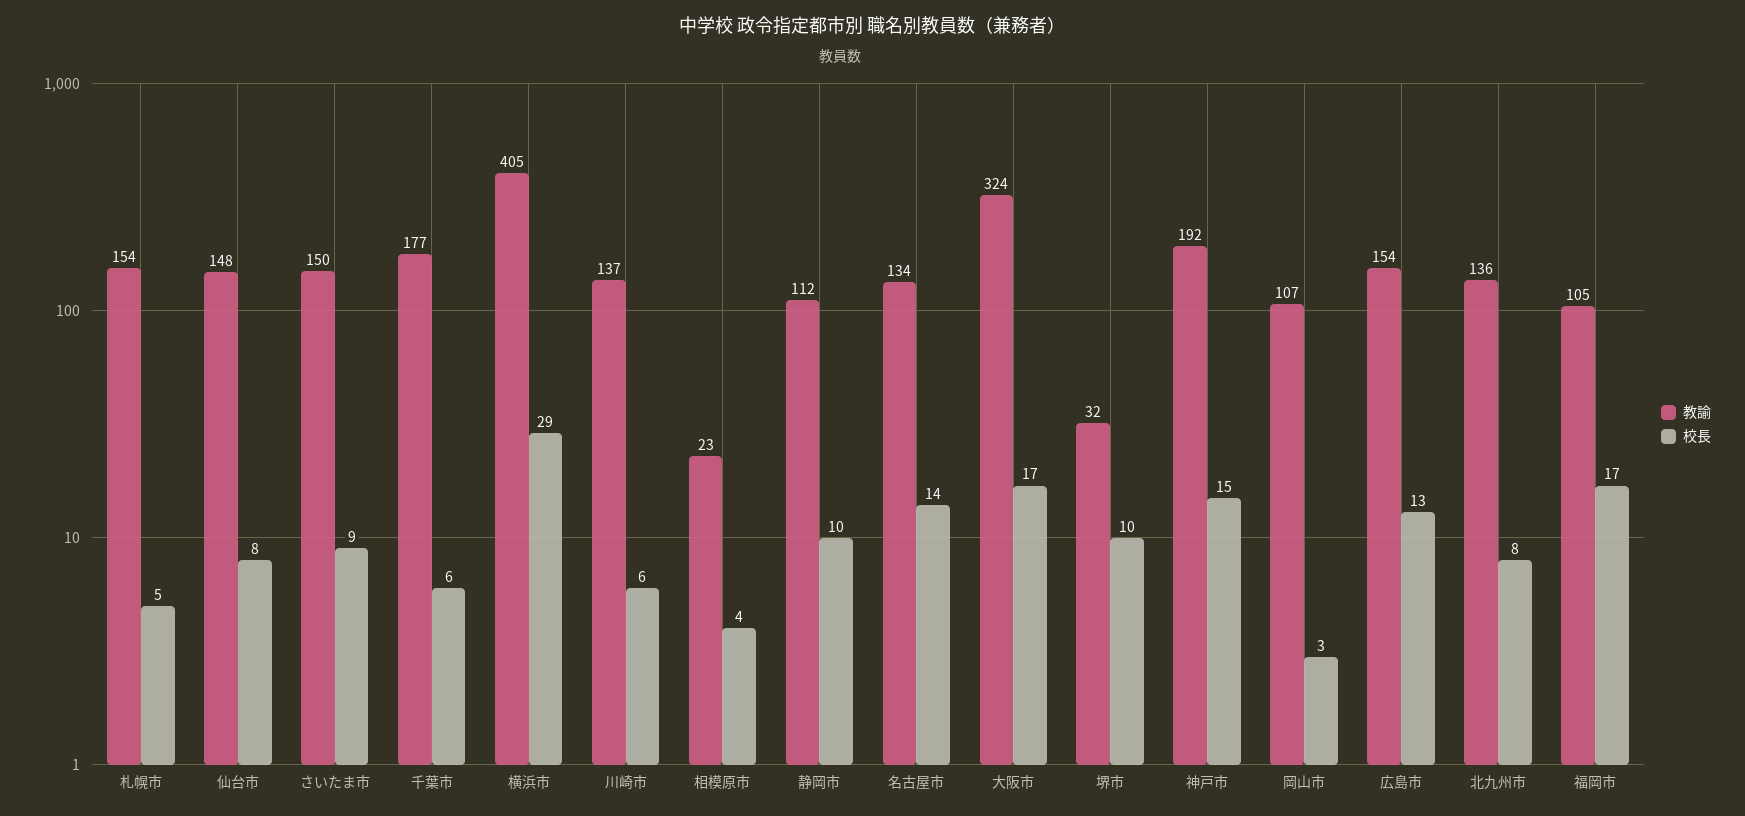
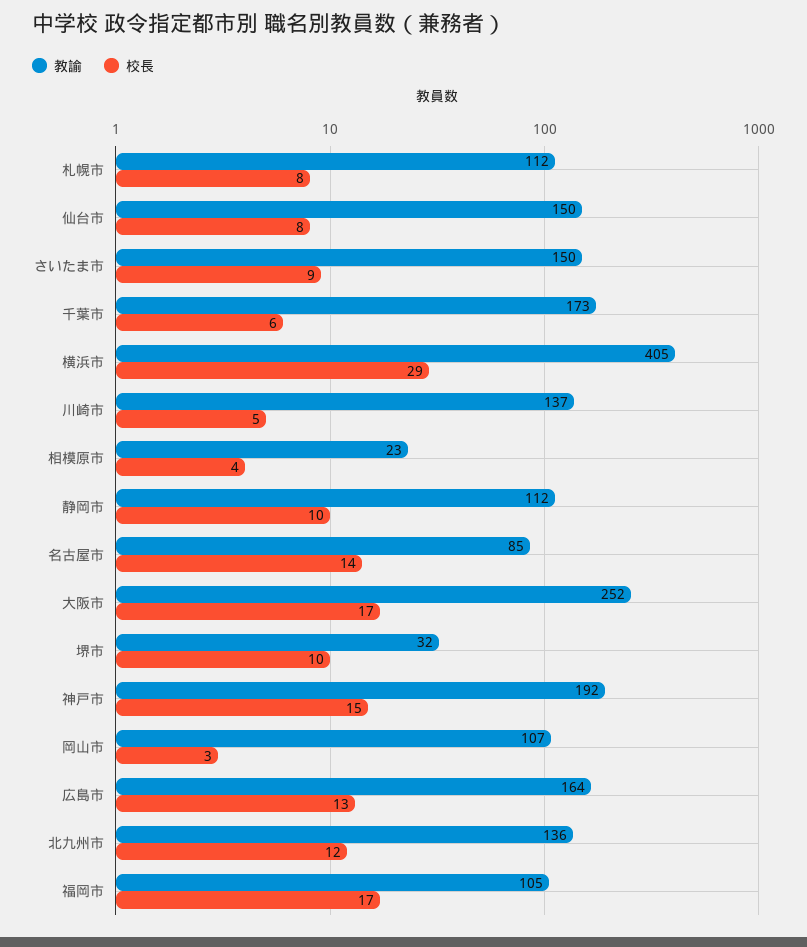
  {
    "教諭": {
-     "札幌市": 154,
+     "札幌市": 112,
-     "仙台市": 148,
+     "仙台市": 150,
      "さいたま市": 150,
-     "千葉市": 177,
+     "千葉市": 173,
      "横浜市": 405,
      "川崎市": 137,
      "相模原市": 23,
      "静岡市": 112,
-     "名古屋市": 134,
+     "名古屋市": 85,
-     "大阪市": 324,
+     "大阪市": 252,
      "堺市": 32,
      "神戸市": 192,
      "岡山市": 107,
-     "広島市": 154,
+     "広島市": 164,
      "北九州市": 136,
      "福岡市": 105
    },
    "校長": {
-     "札幌市": 5,
+     "札幌市": 8,
      "仙台市": 8,
      "さいたま市": 9,
      "千葉市": 6,
      "横浜市": 29,
-     "川崎市": 6,
+     "川崎市": 5,
      "相模原市": 4,
      "静岡市": 10,
      "名古屋市": 14,
      "大阪市": 17,
      "堺市": 10,
      "神戸市": 15,
      "岡山市": 3,
      "広島市": 13,
-     "北九州市": 8,
+     "北九州市": 12,
      "福岡市": 17
    }
  }

